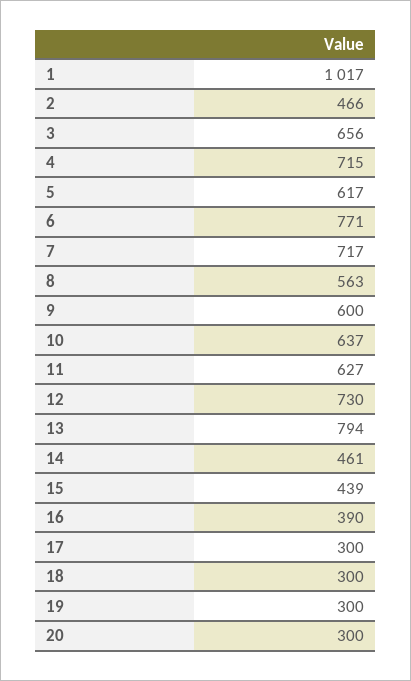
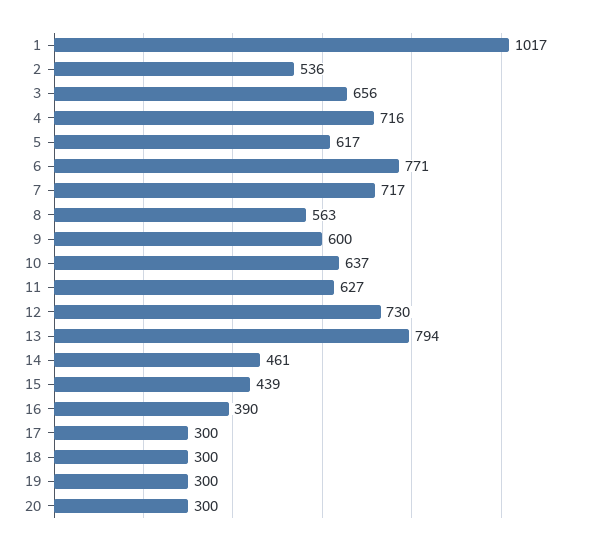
  {
    "1": 1017,
-   "2": 466,
+   "2": 536,
    "3": 656,
-   "4": 715,
+   "4": 716,
    "5": 617,
    "6": 771,
    "7": 717,
    "8": 563,
    "9": 600,
    "10": 637,
    "11": 627,
    "12": 730,
    "13": 794,
    "14": 461,
    "15": 439,
    "16": 390,
    "17": 300,
    "18": 300,
    "19": 300,
    "20": 300
  }

